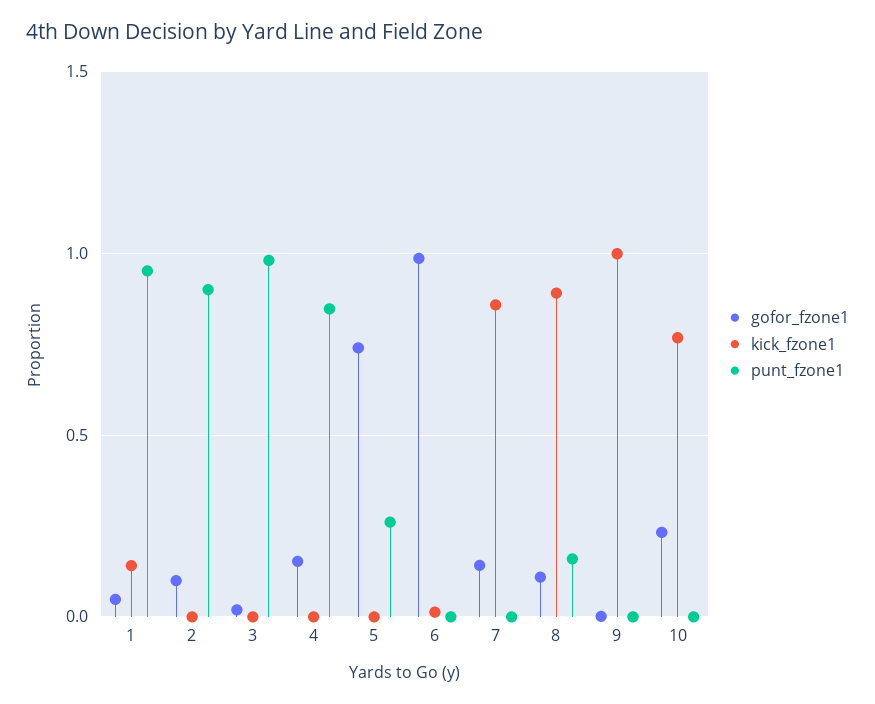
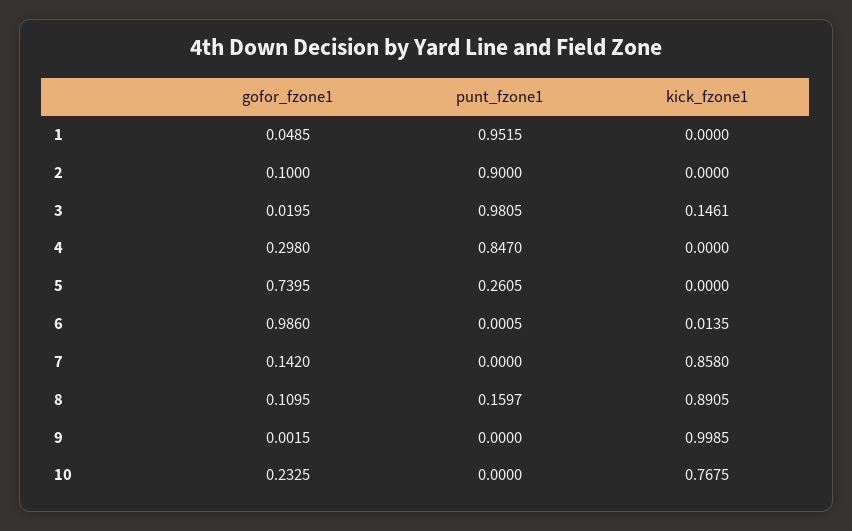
  {
    "gofor_fzone1": {
      "1": 0.0485,
      "2": 0.1,
      "3": 0.0195,
-     "4": 0.15,
+     "4": 0.298,
      "5": 0.7395,
      "6": 0.986,
      "7": 0.142,
      "8": 0.1095,
      "9": 0.0015,
      "10": 0.2325
    },
    "kick_fzone1": {
-     "1": 0.15,
+     "1": 0,
      "2": 0,
-     "3": 0,
+     "3": 0.1461,
      "4": 0,
      "5": 0,
      "6": 0.0135,
      "7": 0.858,
      "8": 0.8905,
      "9": 0.9985,
      "10": 0.7675
    },
    "punt_fzone1": {
      "1": 0.9515,
      "2": 0.9,
      "3": 0.9805,
      "4": 0.847,
      "5": 0.2605,
      "6": 0.0005,
      "7": 0,
      "8": 0.1597,
      "9": 0,
      "10": 0
    }
  }

